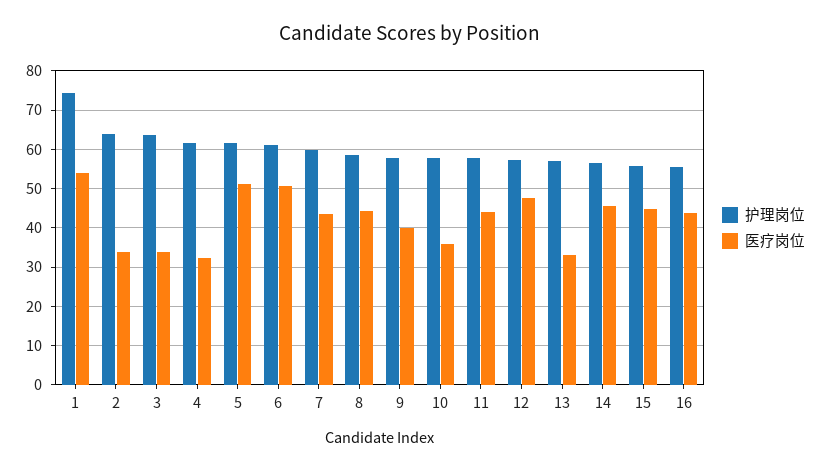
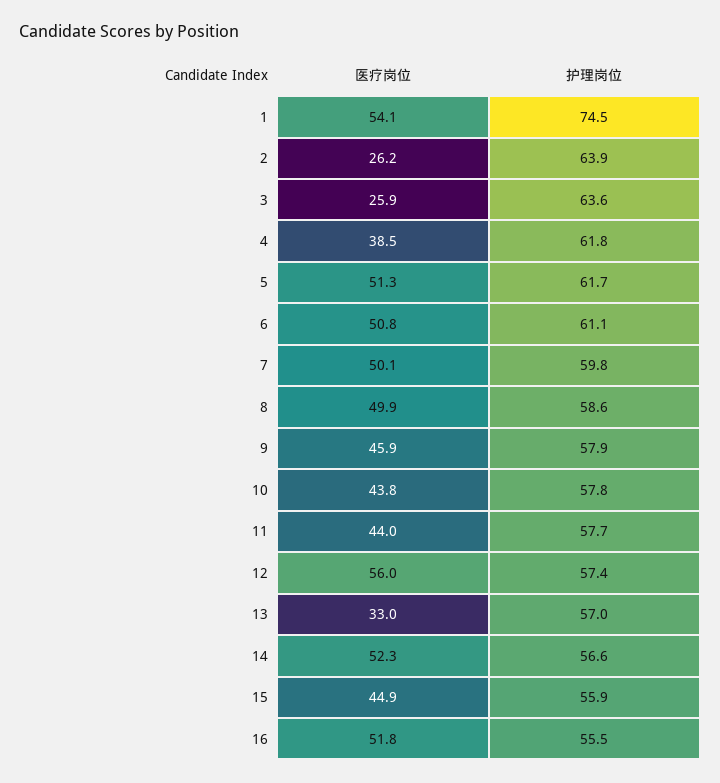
  {
    "护理岗位": {
      "1": 74.5,
      "2": 63.9,
      "3": 63.6,
      "4": 61.8,
      "5": 61.7,
      "6": 61.1,
      "7": 59.8,
      "8": 58.6,
      "9": 57.9,
      "10": 57.8,
      "11": 57.7,
      "12": 57.4,
      "13": 57,
      "14": 56.6,
      "15": 55.9,
      "16": 55.5
    },
    "医疗岗位": {
      "1": 54.1,
-     "2": 34,
+     "2": 26.2,
-     "3": 34,
+     "3": 25.9,
-     "4": 32,
+     "4": 38.5,
      "5": 51.3,
      "6": 50.8,
-     "7": 44,
+     "7": 50.1,
-     "8": 44,
+     "8": 49.9,
-     "9": 40,
+     "9": 45.9,
-     "10": 36,
+     "10": 43.8,
      "11": 44,
-     "12": 48,
+     "12": 56,
      "13": 33,
-     "14": 46,
+     "14": 52.3,
      "15": 44.9,
-     "16": 44
+     "16": 51.8
    }
  }

